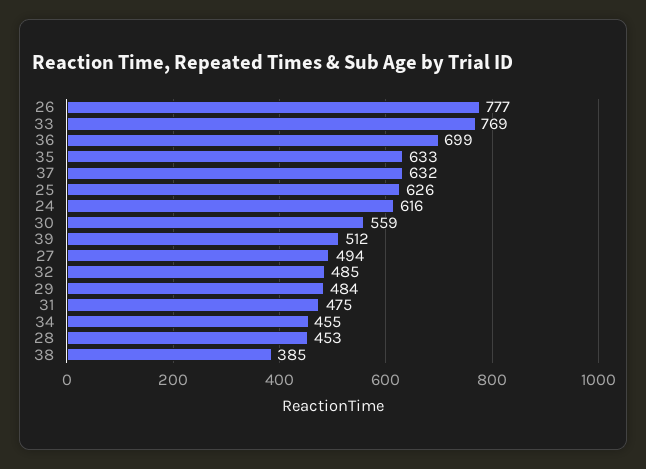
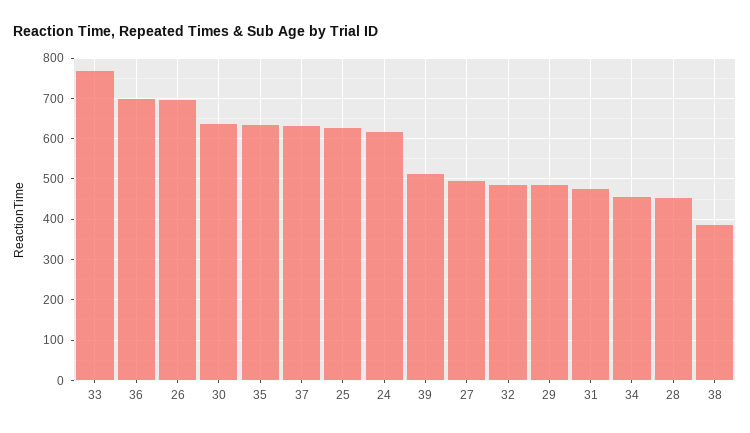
  {
-   "26": 777,
+   "26": 700,
    "33": 769,
    "36": 699,
    "35": 633,
    "37": 632,
    "25": 626,
    "24": 616,
-   "30": 559,
+   "30": 640,
    "39": 512,
    "27": 494,
    "32": 485,
    "29": 484,
    "31": 475,
    "34": 455,
    "28": 453,
    "38": 385
  }

